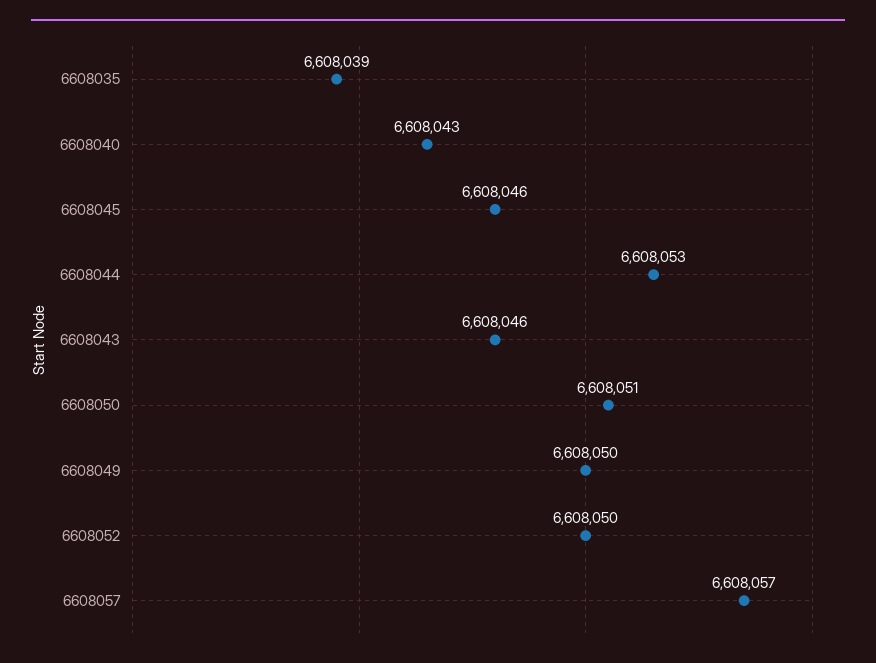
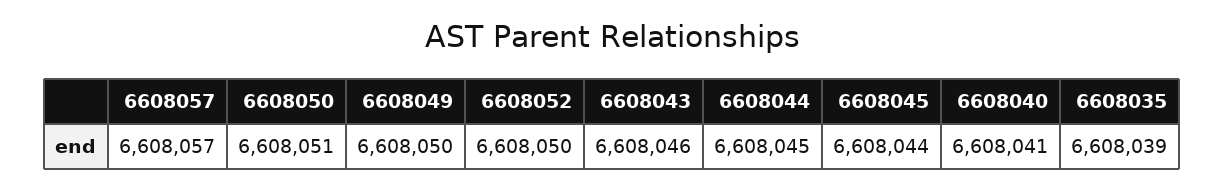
  {
    "6608035": 6608039,
-   "6608040": 6608043,
+   "6608040": 6608041,
-   "6608045": 6608046,
+   "6608045": 6608044,
-   "6608044": 6608053,
+   "6608044": 6608045,
    "6608043": 6608046,
    "6608050": 6608051,
    "6608049": 6608050,
    "6608052": 6608050,
    "6608057": 6608057
  }

